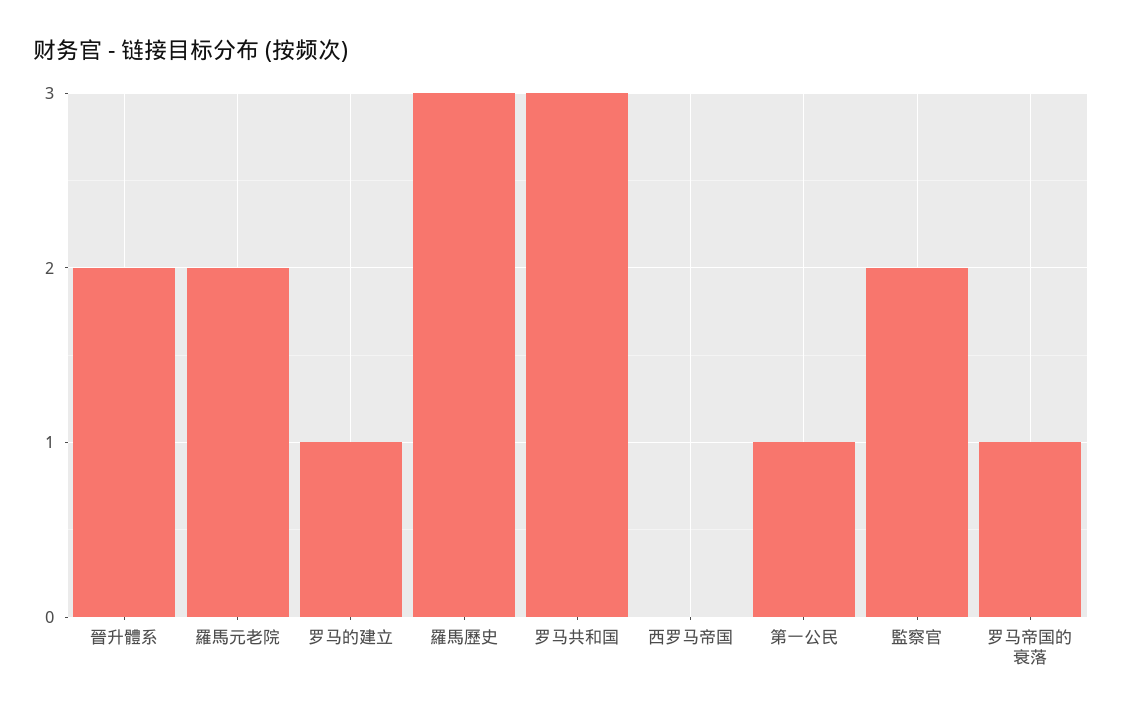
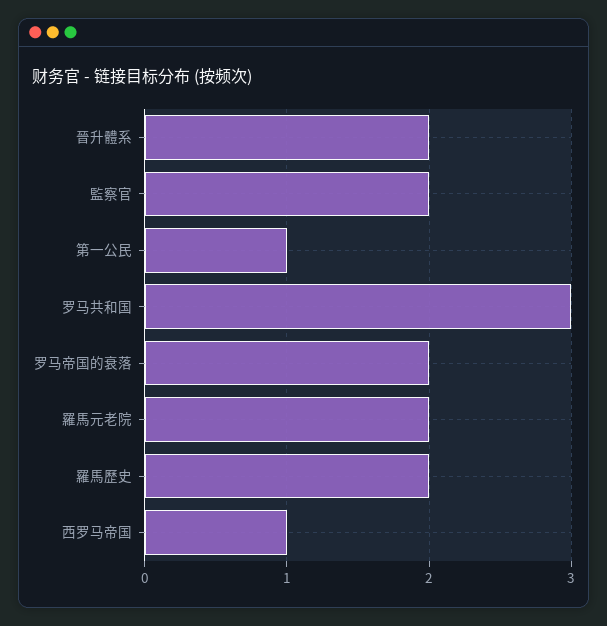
  {
    "晉升體系": 2,
    "羅馬元老院": 2,
-   "罗马的建立": 1,
-   "羅馬歷史": 3,
+   "羅馬歷史": 2,
    "罗马共和国": 3,
-   "西罗马帝国": 0,
+   "西罗马帝国": 1,
    "第一公民": 1,
    "監察官": 2,
-   "罗马帝国的衰落": 1
+   "罗马帝国的衰落": 2
  }

